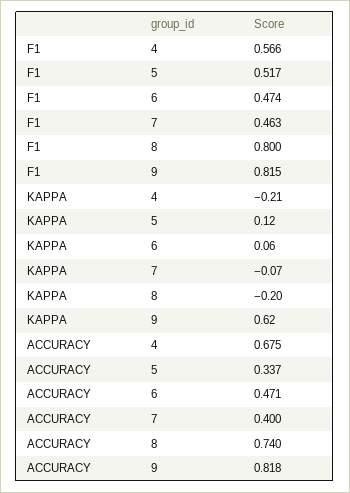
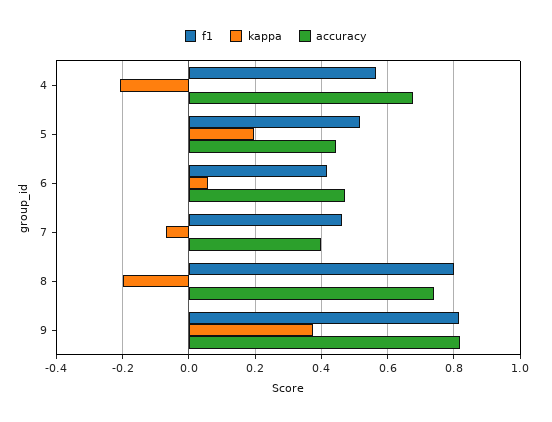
  {
    "F1": {
      "4": 0.566,
      "5": 0.517,
-     "6": 0.474,
+     "6": 0.42,
      "7": 0.463,
      "8": 0.8,
      "9": 0.815
    },
    "KAPPA": {
      "4": -0.21,
-     "5": 0.12,
+     "5": 0.2,
      "6": 0.06,
      "7": -0.07,
      "8": -0.2,
-     "9": 0.62
+     "9": 0.38
    },
    "ACCURACY": {
      "4": 0.675,
-     "5": 0.337,
+     "5": 0.44,
      "6": 0.471,
      "7": 0.4,
      "8": 0.74,
      "9": 0.818
    }
  }

